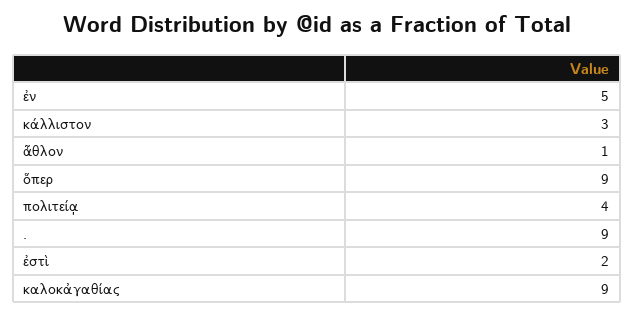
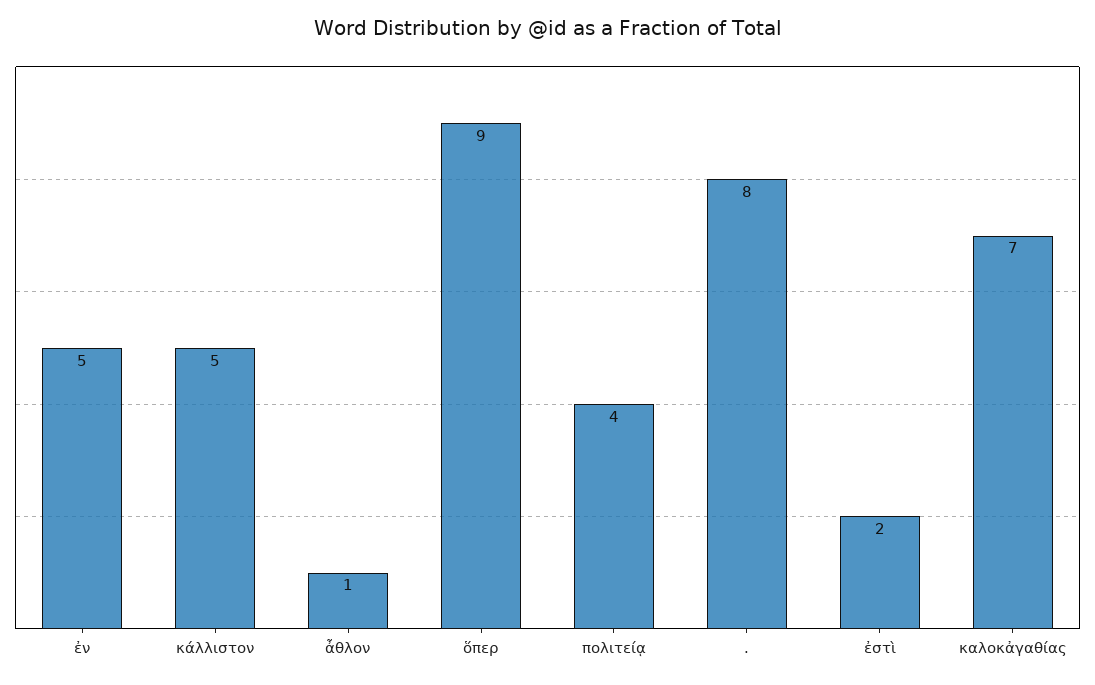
  {
    "ἐν": 5,
-   "κάλλιστον": 3,
+   "κάλλιστον": 5,
    "ἆθλον": 1,
    "ὅπερ": 9,
    "πολιτείᾳ": 4,
-   ".": 9,
+   ".": 8,
    "ἐστὶ": 2,
-   "καλοκἀγαθίας": 9
+   "καλοκἀγαθίας": 7
  }

